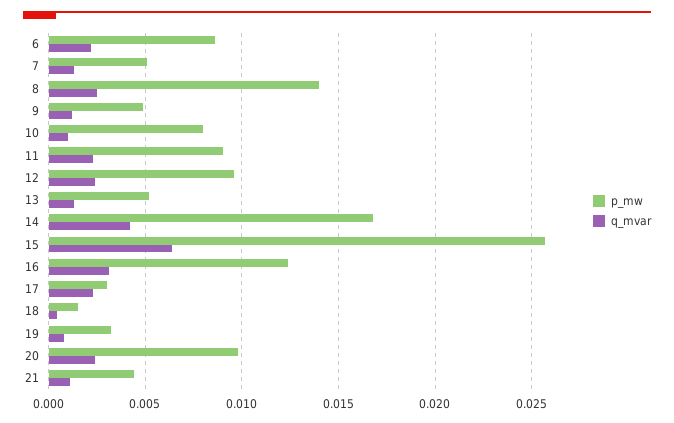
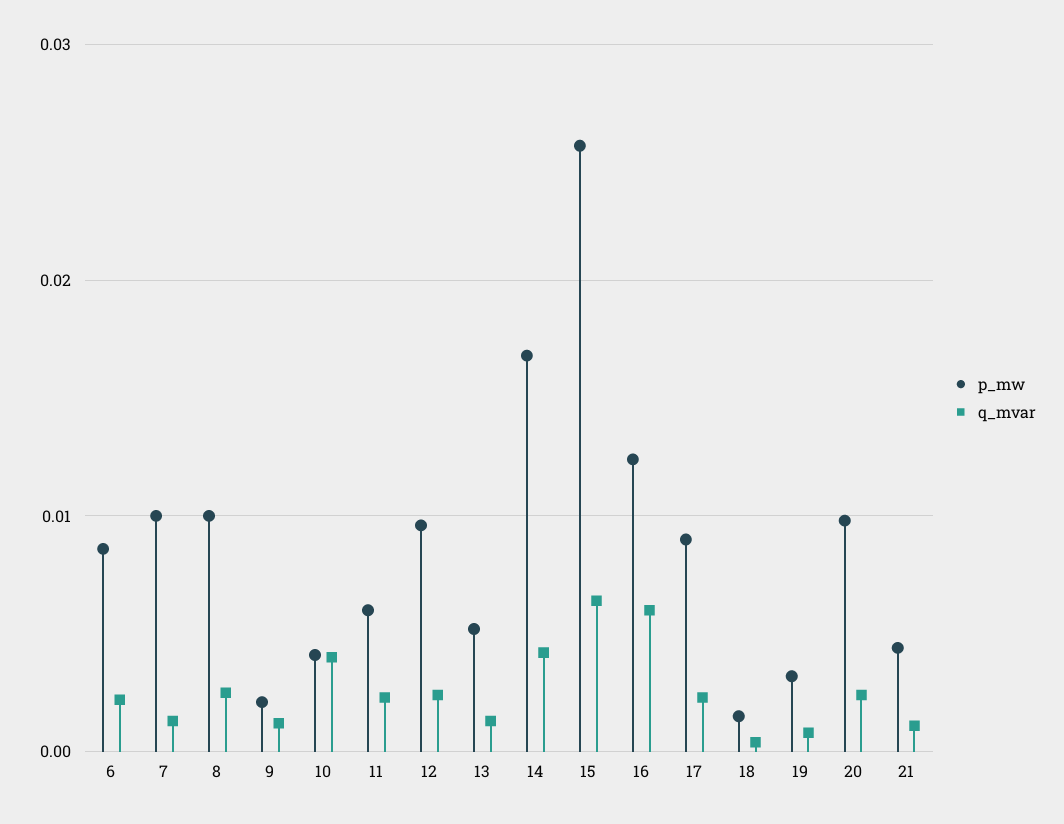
  {
    "p_mw": {
      "6": 0.0085,
-     "7": 0.005,
+     "7": 0.01,
-     "8": 0.014,
+     "8": 0.01,
-     "9": 0.005,
+     "9": 0.002,
-     "10": 0.008,
+     "10": 0.004,
-     "11": 0.009,
+     "11": 0.006,
      "12": 0.0095,
      "13": 0.005,
      "14": 0.017,
      "15": 0.0255,
      "16": 0.0125,
-     "17": 0.003,
+     "17": 0.009,
      "18": 0.0015,
      "19": 0.003,
      "20": 0.01,
      "21": 0.0045
    },
    "q_mvar": {
      "6": 0.002,
      "7": 0.0015,
      "8": 0.0025,
      "9": 0.001,
-     "10": 0.001,
+     "10": 0.004,
      "11": 0.0025,
      "12": 0.0025,
      "13": 0.0015,
      "14": 0.004,
      "15": 0.0065,
-     "16": 0.003,
+     "16": 0.006,
      "17": 0.0025,
      "18": 0.0005,
      "19": 0.001,
      "20": 0.0025,
      "21": 0.001
    }
  }

